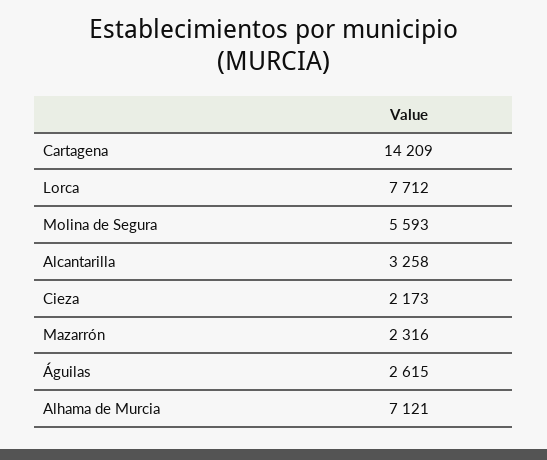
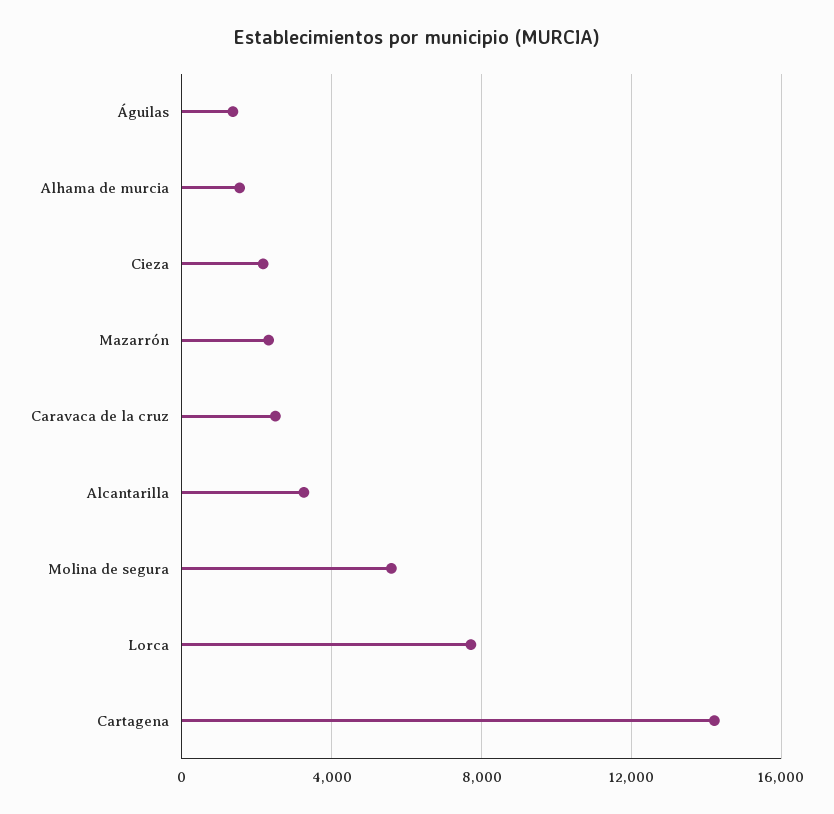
  {
    "Cartagena": 14209,
    "Lorca": 7712,
    "Molina de Segura": 5593,
    "Alcantarilla": 3258,
    "Cieza": 2173,
    "Mazarrón": 2316,
-   "Águilas": 2615,
+   "Águilas": 1500,
-   "Alhama de Murcia": 7121
+   "Alhama de Murcia": 1500,
+   "Caravaca de la cruz": 2500
  }

